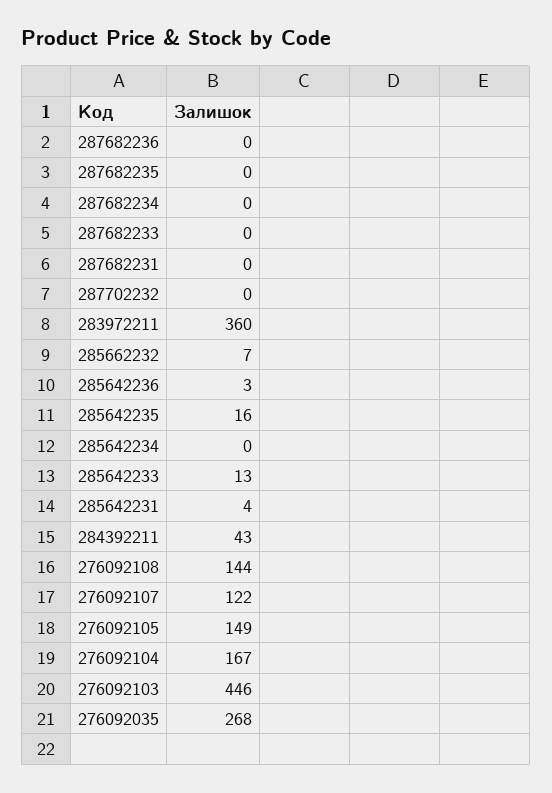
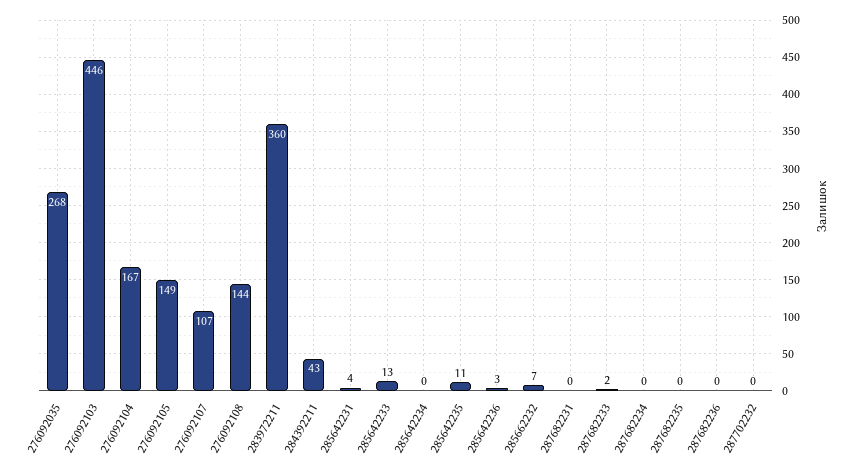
  {
    "287682236": 0,
    "287682235": 0,
    "287682234": 0,
-   "287682233": 0,
+   "287682233": 2,
    "287682231": 0,
    "287702232": 0,
    "283972211": 360,
    "285662232": 7,
    "285642236": 3,
-   "285642235": 16,
+   "285642235": 11,
    "285642234": 0,
    "285642233": 13,
    "285642231": 4,
    "284392211": 43,
    "276092108": 144,
-   "276092107": 122,
+   "276092107": 107,
    "276092105": 149,
    "276092104": 167,
    "276092103": 446,
    "276092035": 268
  }

